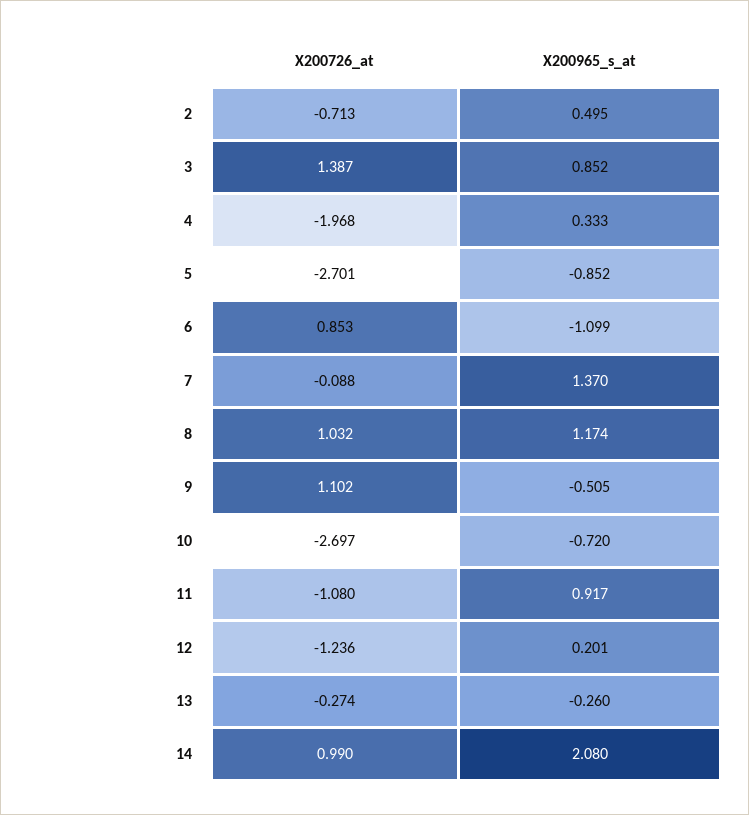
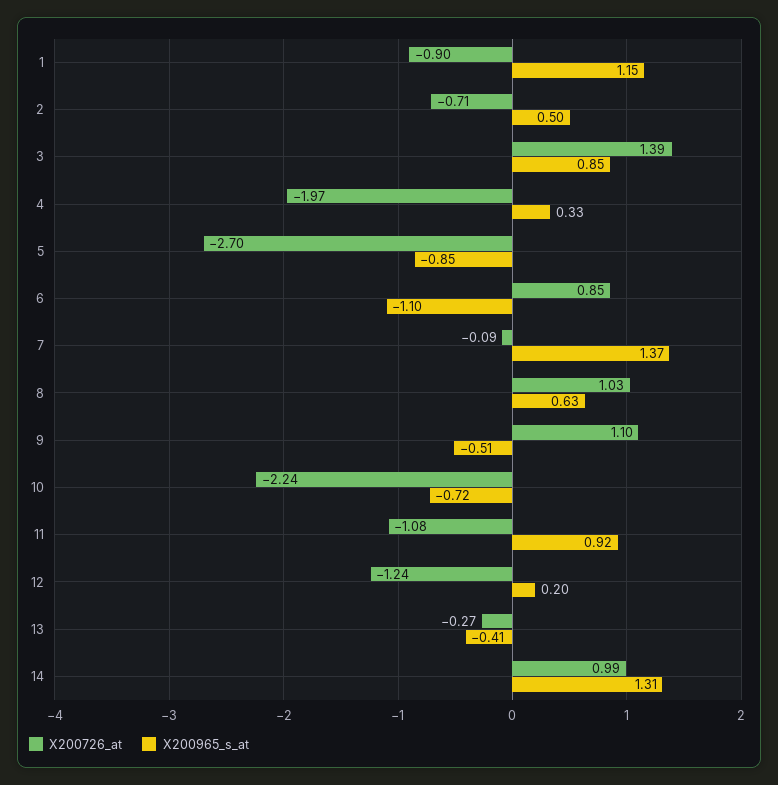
  {
    "X200726_at": {
      "2": -0.713,
      "3": 1.387,
      "4": -1.968,
      "5": -2.701,
      "6": 0.853,
      "7": -0.088,
      "8": 1.032,
      "9": 1.102,
-     "10": -2.697,
+     "10": -2.24,
      "11": -1.08,
      "12": -1.236,
      "13": -0.274,
-     "14": 0.99
+     "14": 0.99,
+     "1": -0.9
    },
    "X200965_s_at": {
      "2": 0.495,
      "3": 0.852,
      "4": 0.333,
      "5": -0.852,
      "6": -1.099,
      "7": 1.37,
-     "8": 1.174,
+     "8": 0.63,
      "9": -0.505,
      "10": -0.72,
      "11": 0.917,
      "12": 0.201,
-     "13": -0.26,
+     "13": -0.41,
-     "14": 2.08
+     "14": 1.31,
+     "1": 1.15
    }
  }

